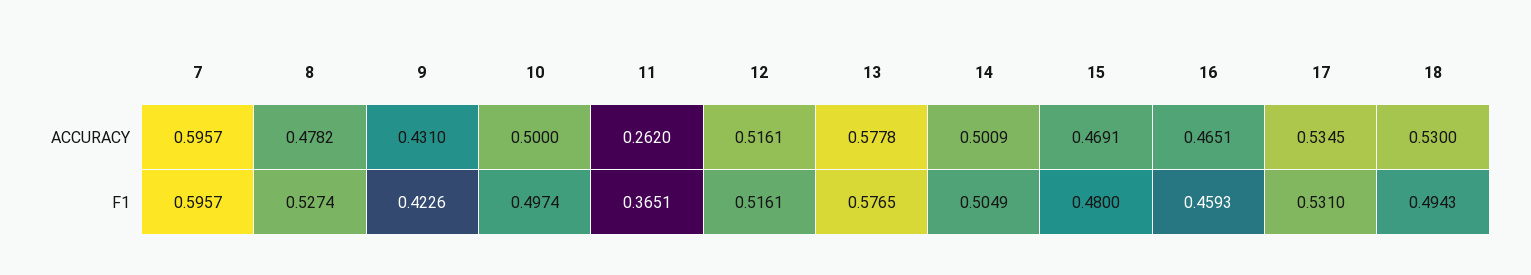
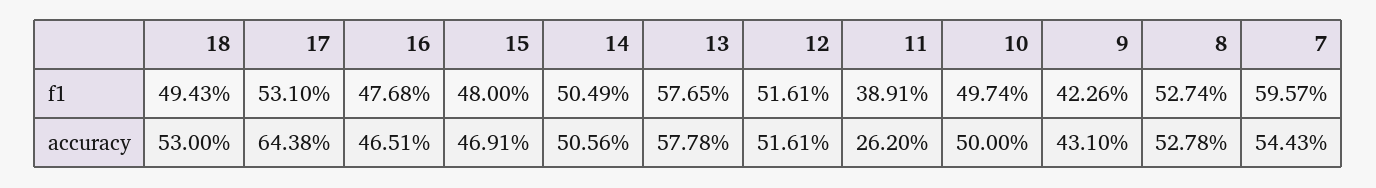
  {
    "7": {
-     "ACCURACY": 0.5957,
+     "ACCURACY": 0.5443,
      "F1": 0.5957
    },
    "8": {
-     "ACCURACY": 0.4782,
+     "ACCURACY": 0.5278,
      "F1": 0.5274
    },
    "9": {
      "ACCURACY": 0.431,
      "F1": 0.4226
    },
    "10": {
      "ACCURACY": 0.5,
      "F1": 0.4974
    },
    "11": {
      "ACCURACY": 0.262,
-     "F1": 0.3651
+     "F1": 0.3891
    },
    "12": {
      "ACCURACY": 0.5161,
      "F1": 0.5161
    },
    "13": {
      "ACCURACY": 0.5778,
      "F1": 0.5765
    },
    "14": {
-     "ACCURACY": 0.5009,
+     "ACCURACY": 0.5056,
      "F1": 0.5049
    },
    "15": {
      "ACCURACY": 0.4691,
      "F1": 0.48
    },
    "16": {
      "ACCURACY": 0.4651,
-     "F1": 0.4593
+     "F1": 0.4768
    },
    "17": {
-     "ACCURACY": 0.5345,
+     "ACCURACY": 0.6438,
      "F1": 0.531
    },
    "18": {
      "ACCURACY": 0.53,
      "F1": 0.4943
    }
  }

